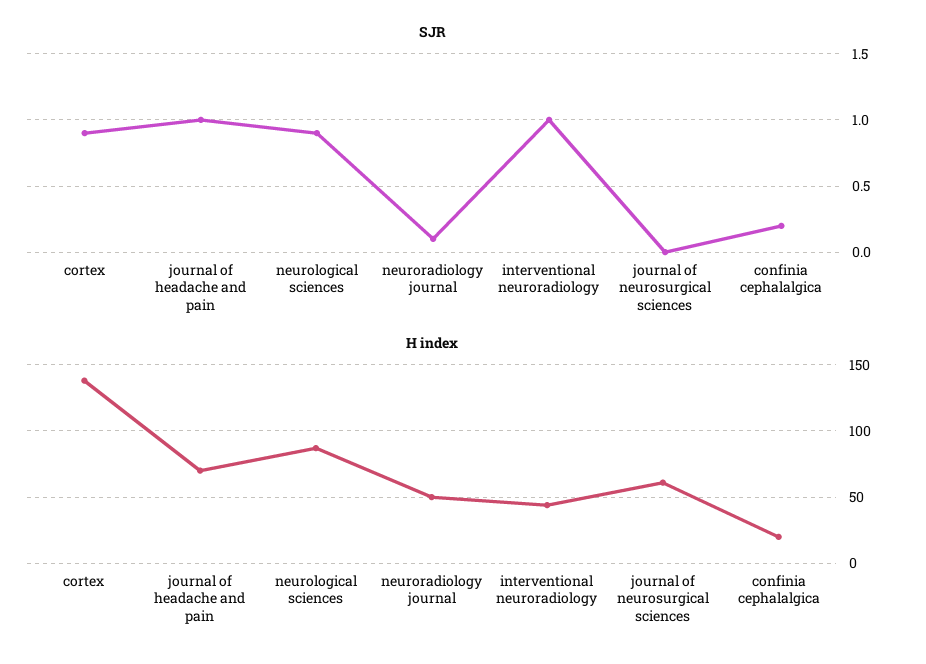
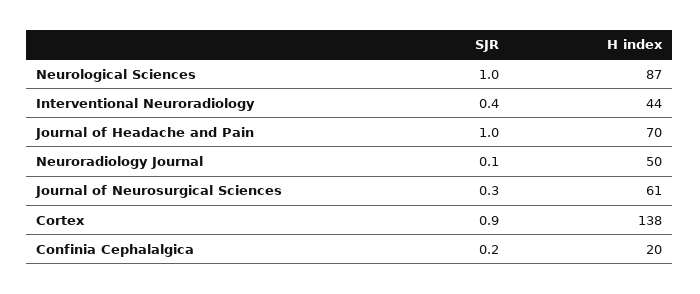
  {
    "SJR": {
      "cortex": 0.9,
      "journal of headache and pain": 1,
-     "neurological sciences": 0.9,
+     "neurological sciences": 1,
      "neuroradiology journal": 0.1,
-     "interventional neuroradiology": 1,
+     "interventional neuroradiology": 0.4,
-     "journal of neurosurgical sciences": 0,
+     "journal of neurosurgical sciences": 0.3,
      "confinia cephalalgica": 0.2
    },
    "H index": {
      "cortex": 138,
      "journal of headache and pain": 70,
      "neurological sciences": 87,
      "neuroradiology journal": 50,
      "interventional neuroradiology": 44,
      "journal of neurosurgical sciences": 61,
      "confinia cephalalgica": 20
    }
  }

